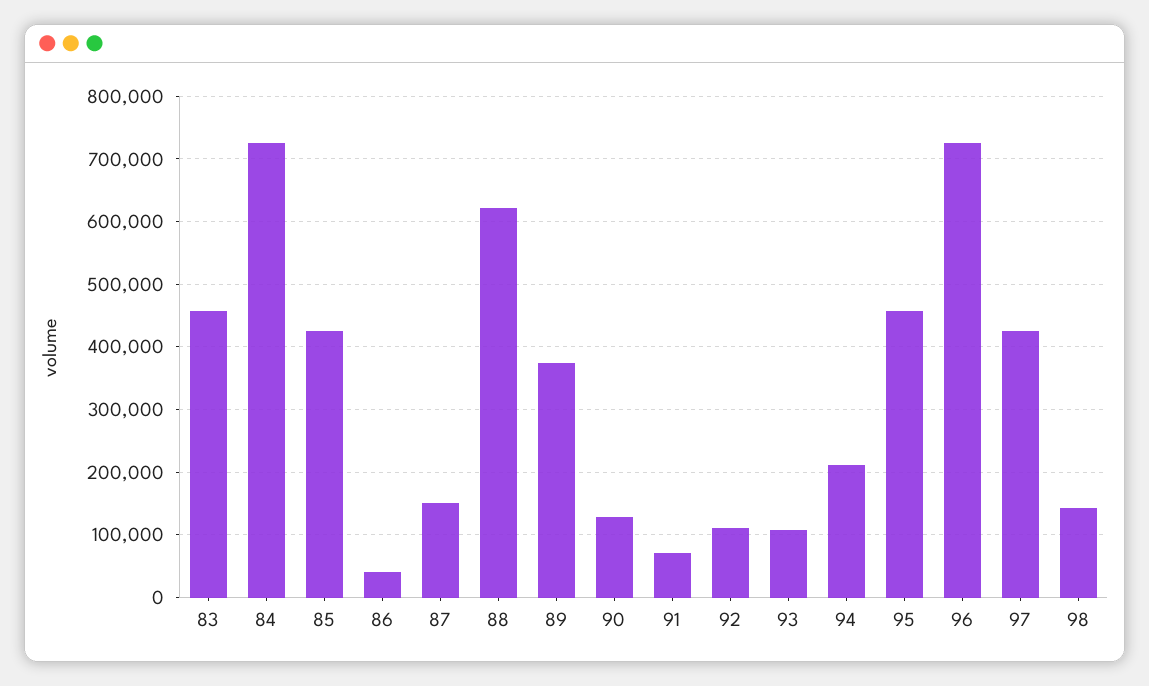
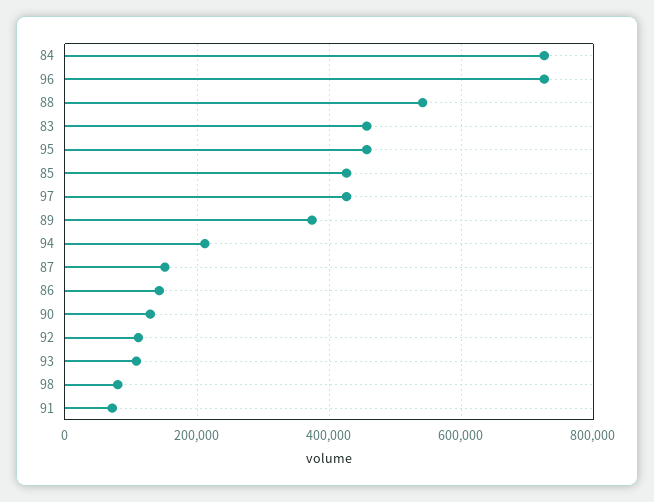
  {
    "83": 460000,
    "84": 730000,
    "85": 430000,
-   "86": 40000,
+   "86": 140000,
    "87": 150000,
-   "88": 620000,
+   "88": 540000,
    "89": 370000,
    "90": 130000,
    "91": 70000,
    "92": 110000,
    "93": 110000,
    "94": 210000,
    "95": 460000,
    "96": 730000,
    "97": 430000,
-   "98": 140000
+   "98": 80000
  }

